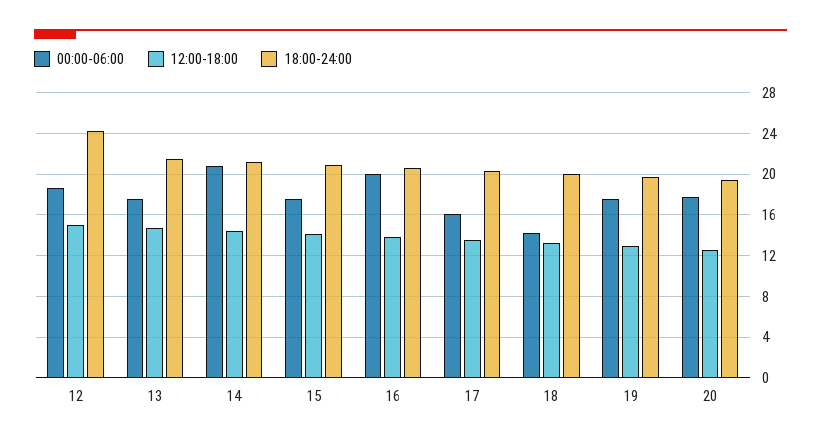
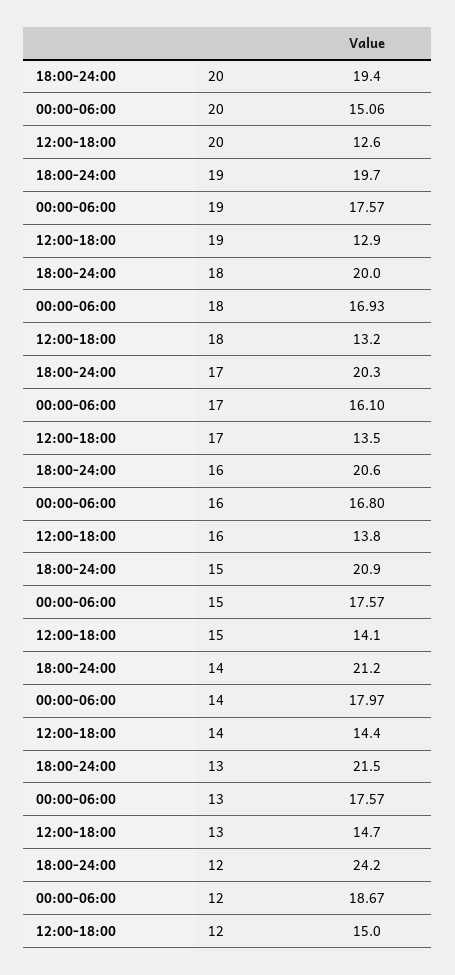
  {
    "00:00-06:00": {
      "12": 18.67,
      "13": 17.57,
-     "14": 21,
+     "14": 17.97,
      "15": 17.57,
-     "16": 20,
+     "16": 16.8,
      "17": 16.1,
-     "18": 14,
+     "18": 16.93,
      "19": 17.57,
-     "20": 18
+     "20": 15.06
    },
    "12:00-18:00": {
      "12": 15,
      "13": 14.7,
      "14": 14.4,
      "15": 14.1,
      "16": 13.8,
      "17": 13.5,
      "18": 13.2,
      "19": 12.9,
      "20": 12.6
    },
    "18:00-24:00": {
      "12": 24.2,
      "13": 21.5,
      "14": 21.2,
      "15": 20.9,
      "16": 20.6,
      "17": 20.3,
      "18": 20,
      "19": 19.7,
      "20": 19.4
    }
  }

